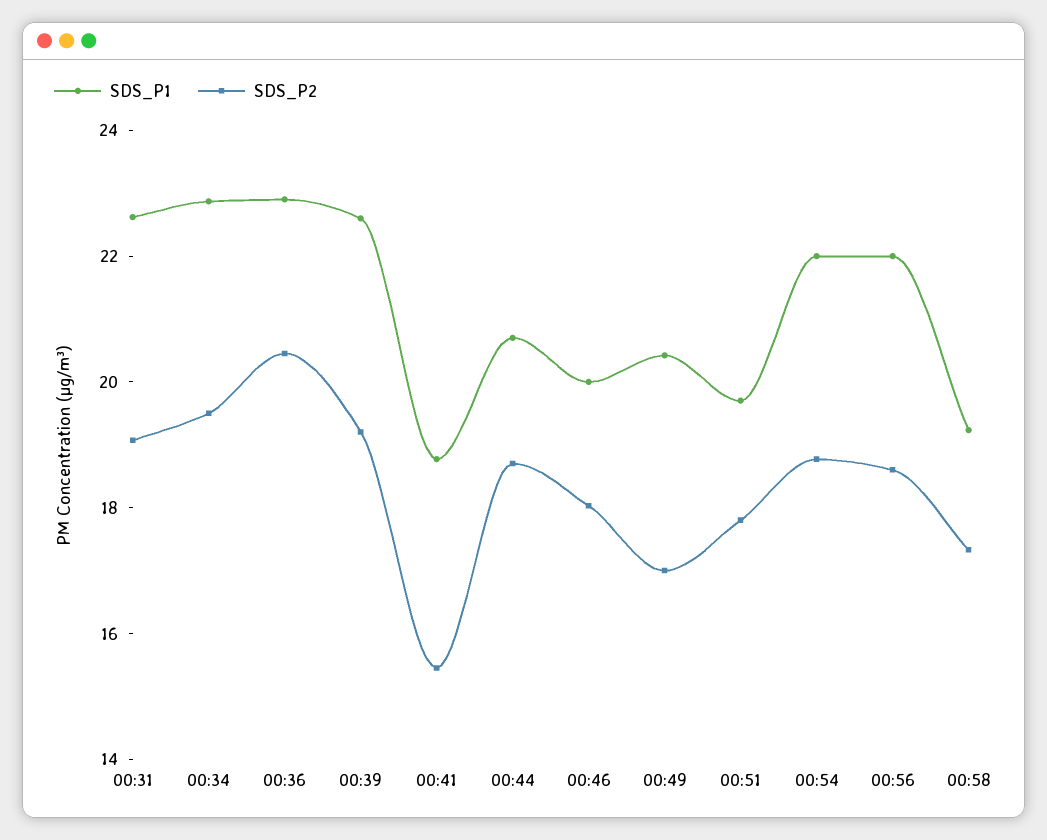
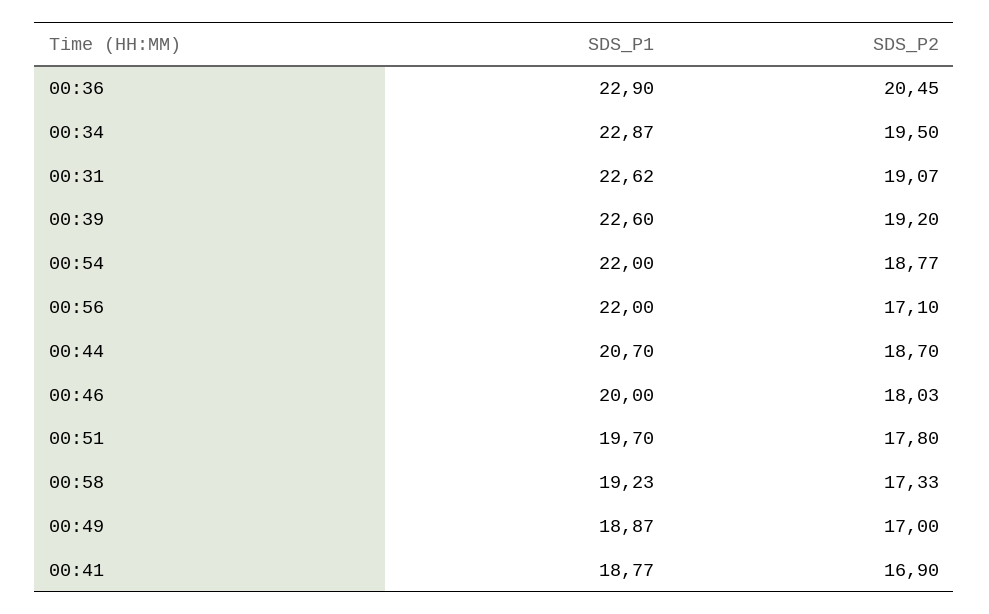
  {
    "SDS_P1": {
      "00:31": 22.62,
      "00:34": 22.87,
      "00:36": 22.9,
      "00:39": 22.6,
      "00:41": 18.77,
      "00:44": 20.7,
      "00:46": 20,
-     "00:49": 20.5,
+     "00:49": 18.87,
      "00:51": 19.7,
      "00:54": 22,
      "00:56": 22,
      "00:58": 19.23
    },
    "SDS_P2": {
      "00:31": 19.07,
      "00:34": 19.5,
      "00:36": 20.45,
      "00:39": 19.2,
-     "00:41": 15.5,
+     "00:41": 16.9,
      "00:44": 18.7,
      "00:46": 18.03,
      "00:49": 17,
      "00:51": 17.8,
      "00:54": 18.77,
-     "00:56": 18.5,
+     "00:56": 17.1,
      "00:58": 17.33
    }
  }

